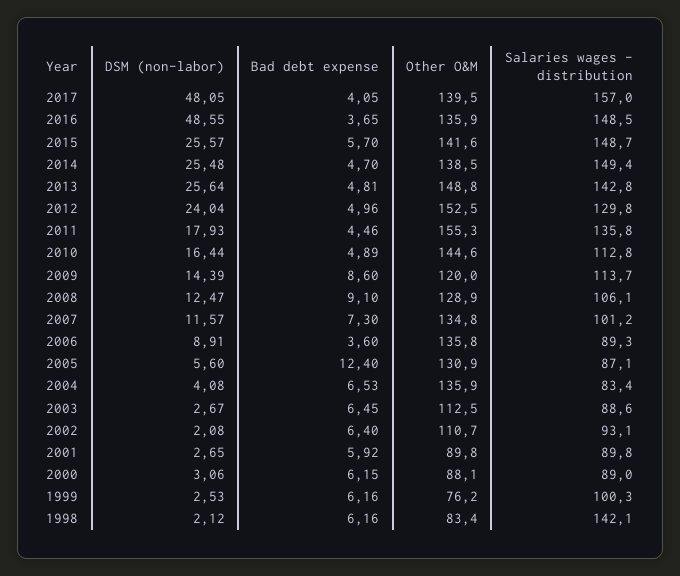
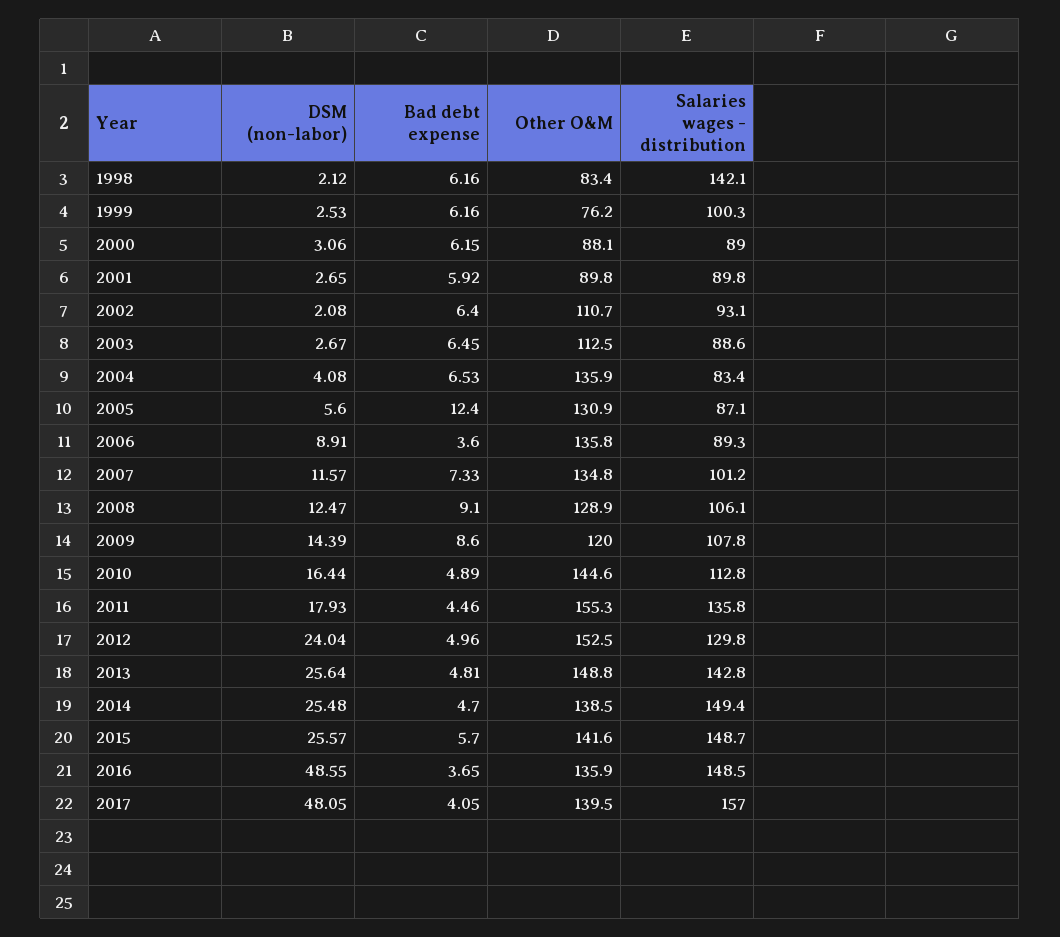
  {
    "DSM (non-labor)": {
      "2017": 48.05,
      "2016": 48.55,
      "2015": 25.57,
      "2014": 25.48,
      "2013": 25.64,
      "2012": 24.04,
      "2011": 17.93,
      "2010": 16.44,
      "2009": 14.39,
      "2008": 12.47,
      "2007": 11.57,
      "2006": 8.91,
      "2005": 5.6,
      "2004": 4.08,
      "2003": 2.67,
      "2002": 2.08,
      "2001": 2.65,
      "2000": 3.06,
      "1999": 2.53,
      "1998": 2.12
    },
    "Bad debt expense": {
      "2017": 4.05,
      "2016": 3.65,
      "2015": 5.7,
      "2014": 4.7,
      "2013": 4.81,
      "2012": 4.96,
      "2011": 4.46,
      "2010": 4.89,
      "2009": 8.6,
      "2008": 9.1,
-     "2007": 7.3,
+     "2007": 7.33,
      "2006": 3.6,
      "2005": 12.4,
      "2004": 6.53,
      "2003": 6.45,
      "2002": 6.4,
      "2001": 5.92,
      "2000": 6.15,
      "1999": 6.16,
      "1998": 6.16
    },
    "Other O&M": {
      "2017": 139.5,
      "2016": 135.9,
      "2015": 141.6,
      "2014": 138.5,
      "2013": 148.8,
      "2012": 152.5,
      "2011": 155.3,
      "2010": 144.6,
      "2009": 120,
      "2008": 128.9,
      "2007": 134.8,
      "2006": 135.8,
      "2005": 130.9,
      "2004": 135.9,
      "2003": 112.5,
      "2002": 110.7,
      "2001": 89.8,
      "2000": 88.1,
      "1999": 76.2,
      "1998": 83.4
    },
    "Salaries wages - distribution": {
      "2017": 157,
      "2016": 148.5,
      "2015": 148.7,
      "2014": 149.4,
      "2013": 142.8,
      "2012": 129.8,
      "2011": 135.8,
      "2010": 112.8,
-     "2009": 113.7,
+     "2009": 107.8,
      "2008": 106.1,
      "2007": 101.2,
      "2006": 89.3,
      "2005": 87.1,
      "2004": 83.4,
      "2003": 88.6,
      "2002": 93.1,
      "2001": 89.8,
      "2000": 89,
      "1999": 100.3,
      "1998": 142.1
    }
  }

